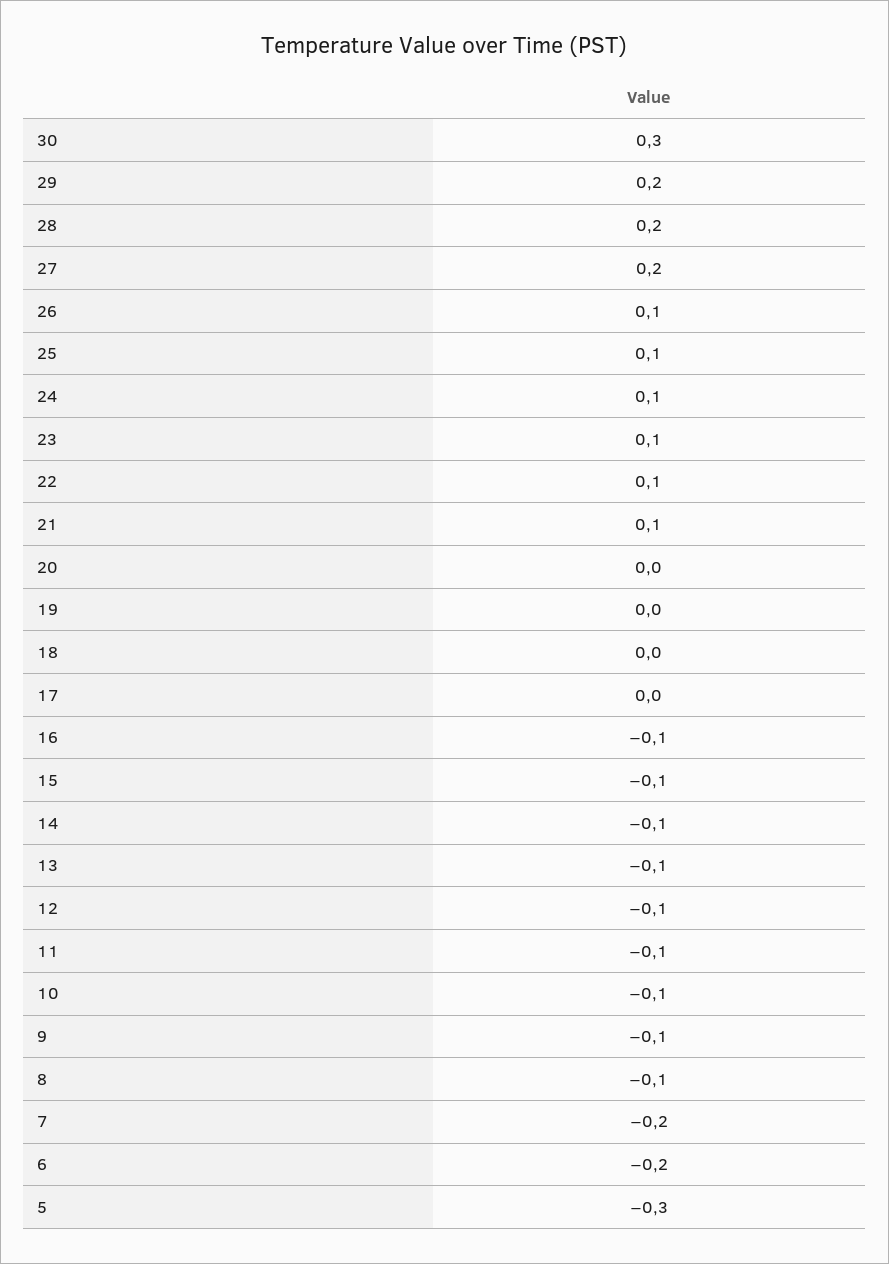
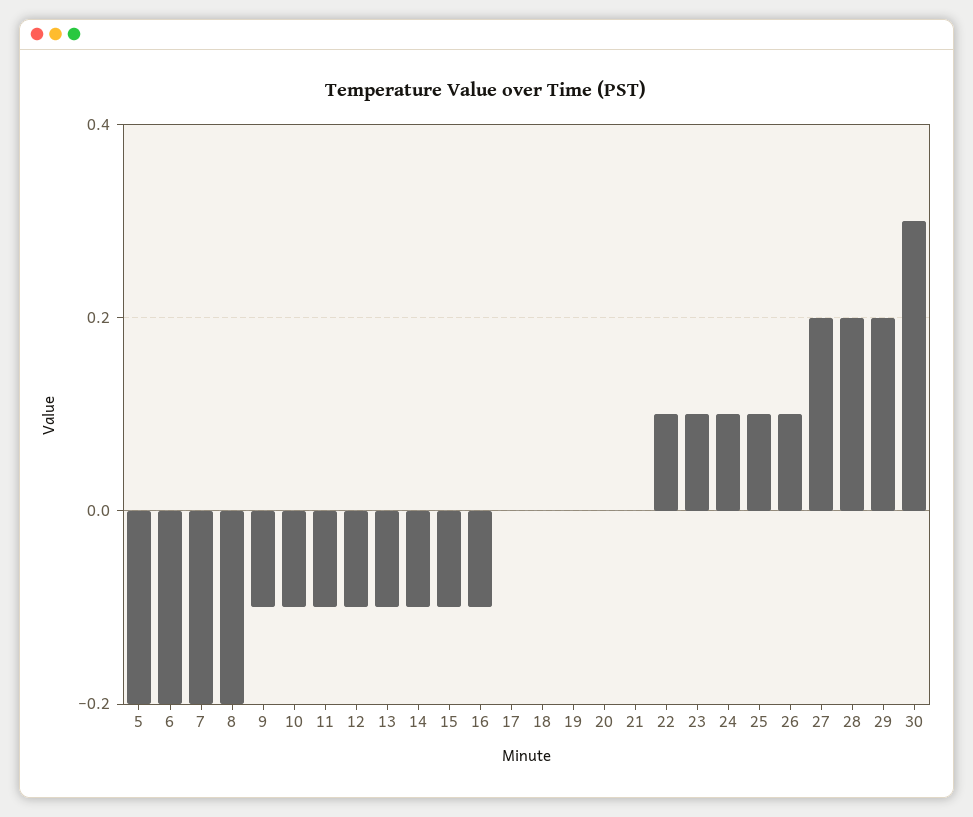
  {
    "30": 0.3,
    "29": 0.2,
    "28": 0.2,
    "27": 0.2,
    "26": 0.1,
    "25": 0.1,
    "24": 0.1,
    "23": 0.1,
    "22": 0.1,
-   "21": 0.1,
+   "21": 0,
    "20": 0,
    "19": 0,
    "18": 0,
    "17": 0,
    "16": -0.1,
    "15": -0.1,
    "14": -0.1,
    "13": -0.1,
    "12": -0.1,
    "11": -0.1,
    "10": -0.1,
    "9": -0.1,
-   "8": -0.1,
+   "8": -0.2,
    "7": -0.2,
    "6": -0.2,
-   "5": -0.3
+   "5": -0.2
  }

